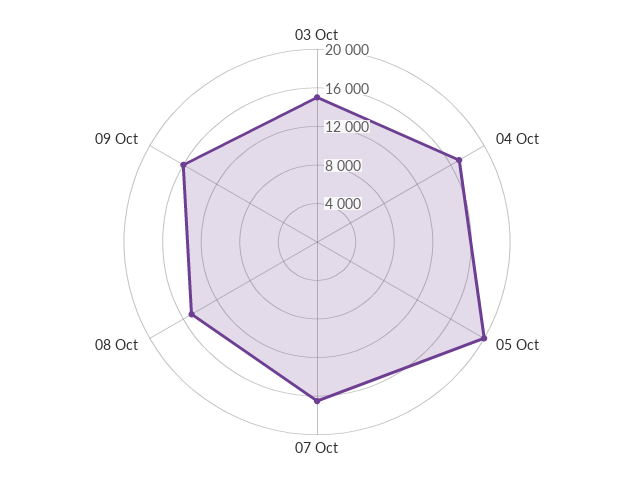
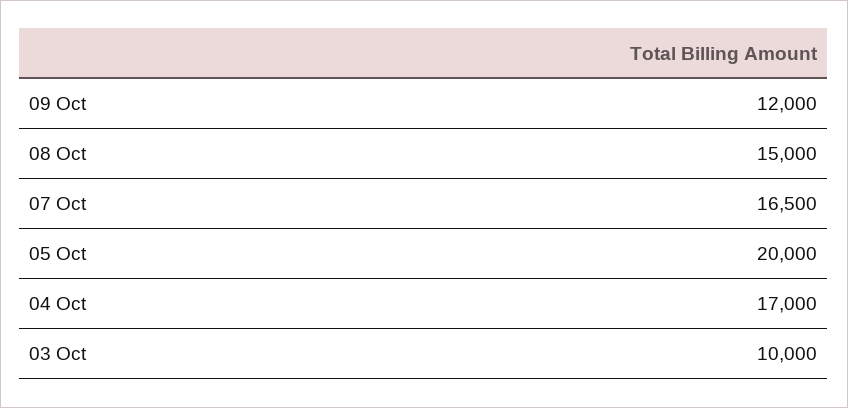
  {
-   "03 Oct": 15000,
+   "03 Oct": 10000,
    "04 Oct": 17000,
    "05 Oct": 20000,
    "07 Oct": 16500,
    "08 Oct": 15000,
-   "09 Oct": 16000
+   "09 Oct": 12000
  }

